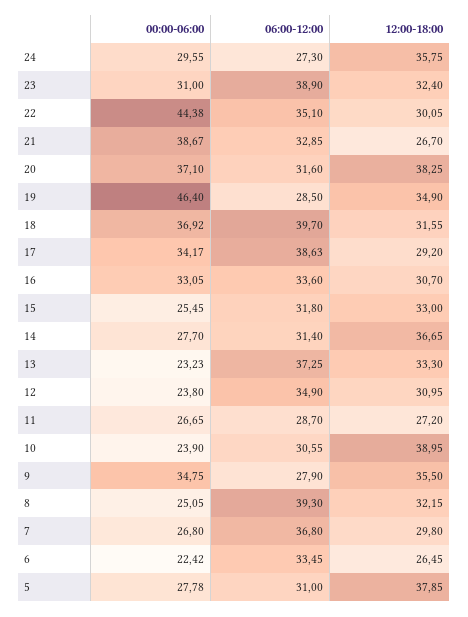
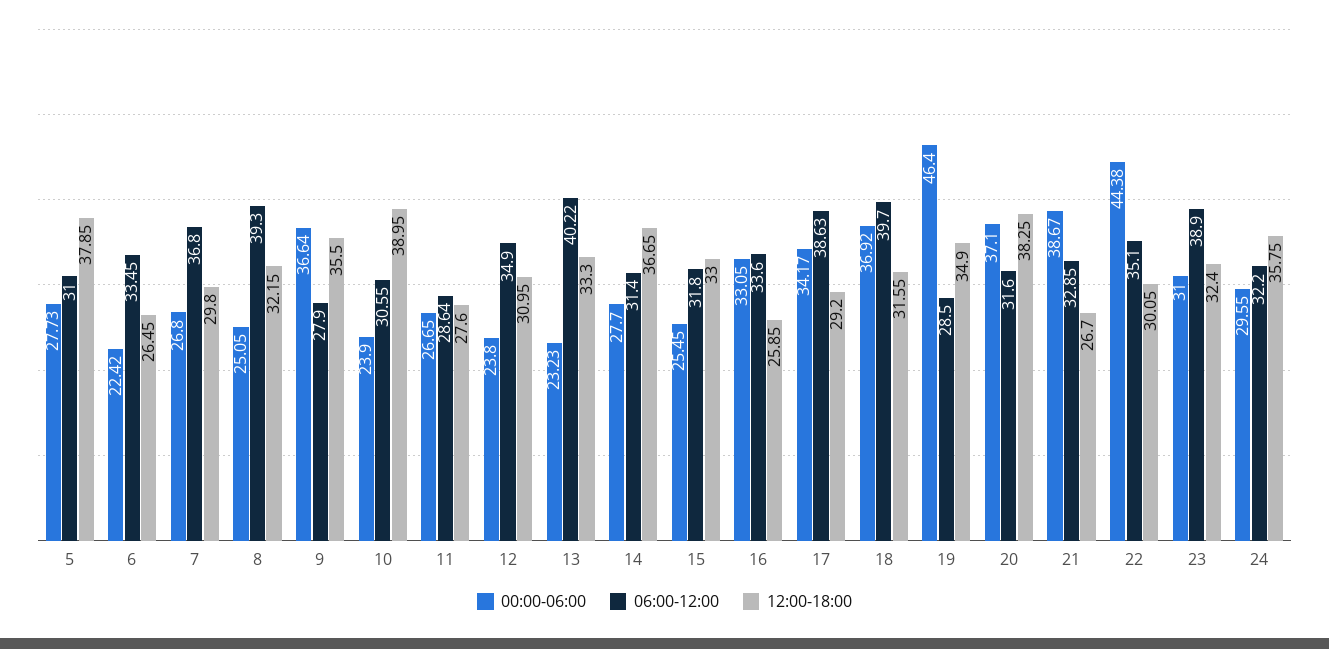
  {
    "00:00-06:00": {
      "24": 29.55,
      "23": 31,
      "22": 44.38,
      "21": 38.67,
      "20": 37.1,
      "19": 46.4,
      "18": 36.92,
      "17": 34.17,
      "16": 33.05,
      "15": 25.45,
      "14": 27.7,
      "13": 23.23,
      "12": 23.8,
      "11": 26.65,
      "10": 23.9,
-     "9": 34.75,
+     "9": 36.64,
      "8": 25.05,
      "7": 26.8,
      "6": 22.42,
-     "5": 27.78
+     "5": 27.73
    },
    "06:00-12:00": {
-     "24": 27.3,
+     "24": 32.2,
      "23": 38.9,
      "22": 35.1,
      "21": 32.85,
      "20": 31.6,
      "19": 28.5,
      "18": 39.7,
      "17": 38.63,
      "16": 33.6,
      "15": 31.8,
      "14": 31.4,
-     "13": 37.25,
+     "13": 40.22,
      "12": 34.9,
-     "11": 28.7,
+     "11": 28.64,
      "10": 30.55,
      "9": 27.9,
      "8": 39.3,
      "7": 36.8,
      "6": 33.45,
      "5": 31
    },
    "12:00-18:00": {
      "24": 35.75,
      "23": 32.4,
      "22": 30.05,
      "21": 26.7,
      "20": 38.25,
      "19": 34.9,
      "18": 31.55,
      "17": 29.2,
-     "16": 30.7,
+     "16": 25.85,
      "15": 33,
      "14": 36.65,
      "13": 33.3,
      "12": 30.95,
-     "11": 27.2,
+     "11": 27.6,
      "10": 38.95,
      "9": 35.5,
      "8": 32.15,
      "7": 29.8,
      "6": 26.45,
      "5": 37.85
    }
  }

